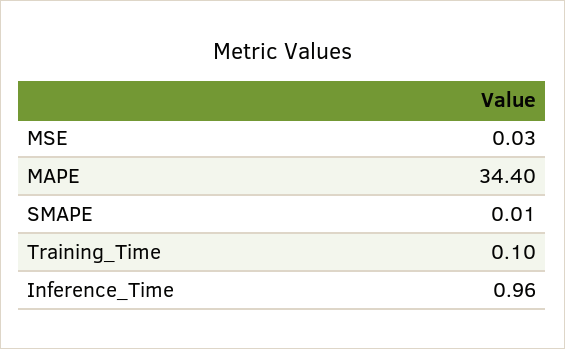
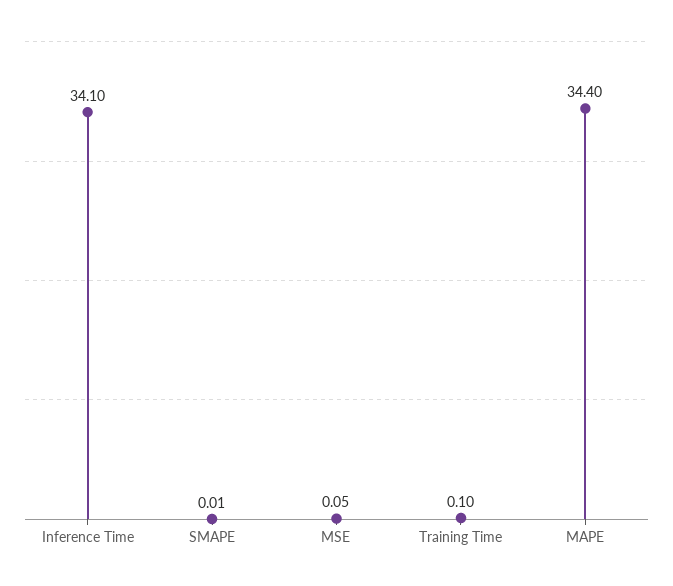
  {
-   "MSE": 0.03,
+   "MSE": 0.05,
    "MAPE": 34.4,
    "SMAPE": 0.01,
    "Training_Time": 0.1,
-   "Inference_Time": 0.96
+   "Inference_Time": 34.1
  }

